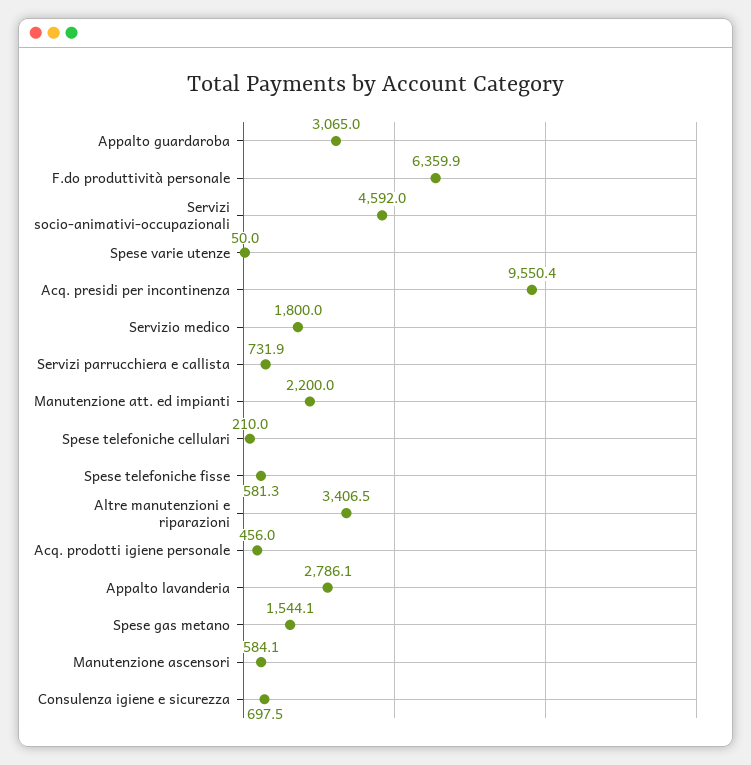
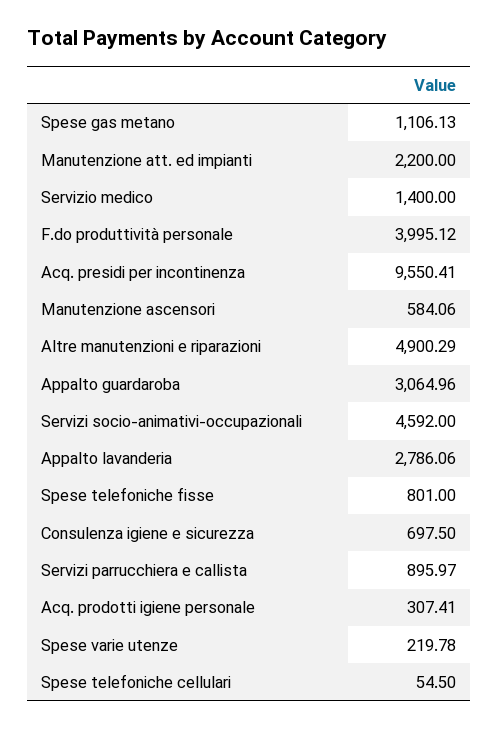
  {
    "Appalto guardaroba": 3064.96,
-   "F.do produttività personale": 6359.9,
+   "F.do produttività personale": 3995.12,
    "Servizi socio-animativi-occupazionali": 4592,
-   "Spese varie utenze": 50,
+   "Spese varie utenze": 219.78,
    "Acq. presidi per incontinenza": 9550.41,
-   "Servizio medico": 1800,
+   "Servizio medico": 1400,
-   "Servizi parrucchiera e callista": 731.9,
+   "Servizi parrucchiera e callista": 895.97,
    "Manutenzione att. ed impianti": 2200,
-   "Spese telefoniche cellulari": 210,
+   "Spese telefoniche cellulari": 54.5,
-   "Spese telefoniche fisse": 581.3,
+   "Spese telefoniche fisse": 801,
-   "Altre manutenzioni e riparazioni": 3406.5,
+   "Altre manutenzioni e riparazioni": 4900.29,
-   "Acq. prodotti igiene personale": 456,
+   "Acq. prodotti igiene personale": 307.41,
    "Appalto lavanderia": 2786.06,
-   "Spese gas metano": 1544.1,
+   "Spese gas metano": 1106.13,
    "Manutenzione ascensori": 584.06,
    "Consulenza igiene e sicurezza": 697.5
  }

